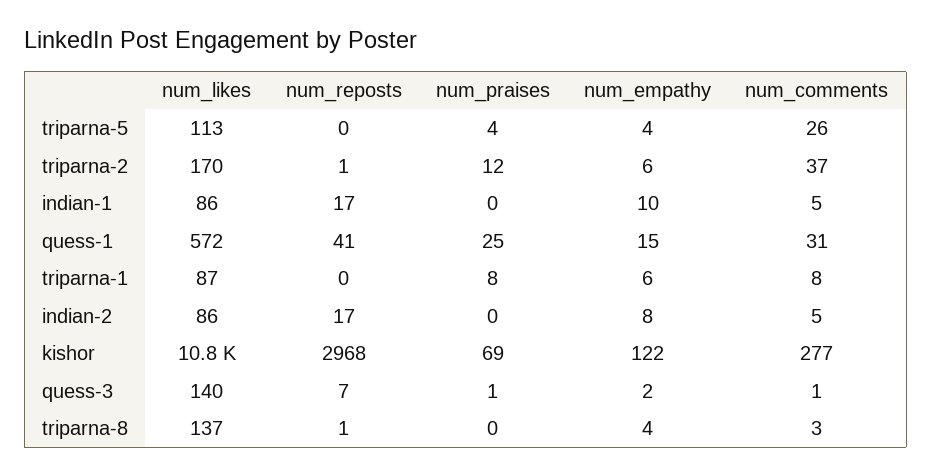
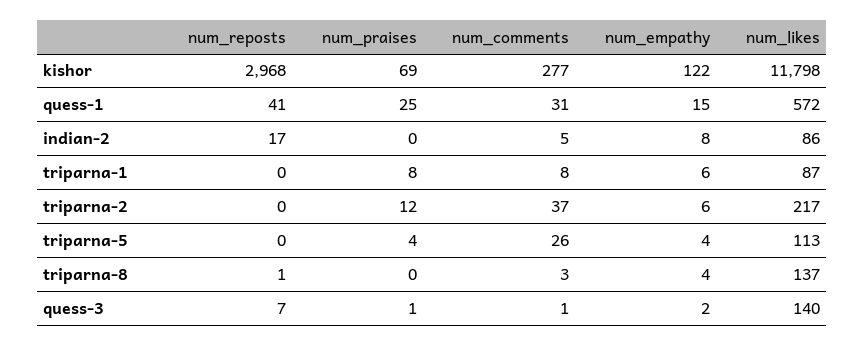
  {
    "num_likes": {
      "triparna-5": 113,
-     "triparna-2": 170,
+     "triparna-2": 217,
-     "indian-1": 86,
      "quess-1": 572,
      "triparna-1": 87,
      "indian-2": 86,
-     "kishor": 10800,
+     "kishor": 11798,
      "quess-3": 140,
      "triparna-8": 137
    },
    "num_reposts": {
      "triparna-5": 0,
-     "triparna-2": 1,
+     "triparna-2": 0,
-     "indian-1": 17,
      "quess-1": 41,
      "triparna-1": 0,
      "indian-2": 17,
      "kishor": 2968,
      "quess-3": 7,
      "triparna-8": 1
    },
    "num_praises": {
      "triparna-5": 4,
      "triparna-2": 12,
-     "indian-1": 0,
      "quess-1": 25,
      "triparna-1": 8,
      "indian-2": 0,
      "kishor": 69,
      "quess-3": 1,
      "triparna-8": 0
    },
    "num_empathy": {
      "triparna-5": 4,
      "triparna-2": 6,
-     "indian-1": 10,
      "quess-1": 15,
      "triparna-1": 6,
      "indian-2": 8,
      "kishor": 122,
      "quess-3": 2,
      "triparna-8": 4
    },
    "num_comments": {
      "triparna-5": 26,
      "triparna-2": 37,
-     "indian-1": 5,
      "quess-1": 31,
      "triparna-1": 8,
      "indian-2": 5,
      "kishor": 277,
      "quess-3": 1,
      "triparna-8": 3
    }
  }

